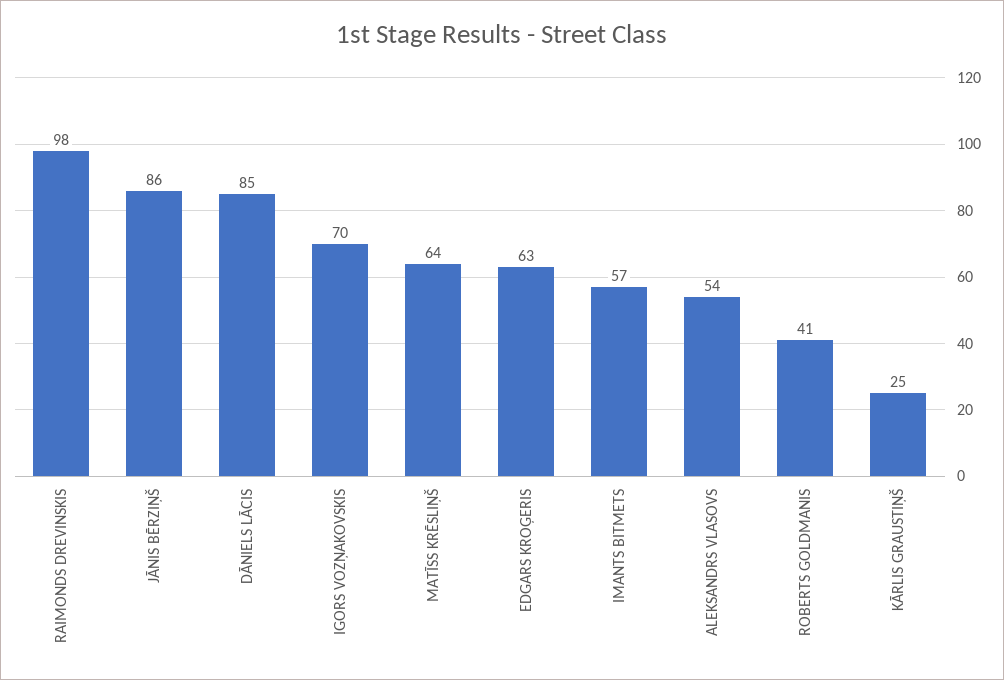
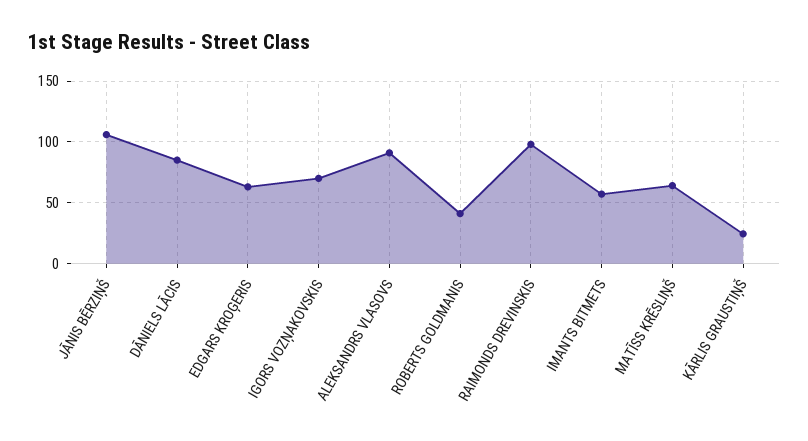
  {
    "RAIMONDS DREVINSKIS": 98,
-   "JĀNIS BĒRZIŅŠ": 86,
+   "JĀNIS BĒRZIŅŠ": 105,
    "DĀNIELS LĀCIS": 85,
    "IGORS VOZŅAKOVSKIS": 70,
    "MATĪSS KRĒSLIŅŠ": 64,
    "EDGARS KROĢERIS": 63,
    "IMANTS BITMETS": 57,
-   "ALEKSANDRS VLASOVS": 54,
+   "ALEKSANDRS VLASOVS": 90,
    "ROBERTS GOLDMANIS": 41,
    "KĀRLIS GRAUSTIŅŠ": 25
  }

